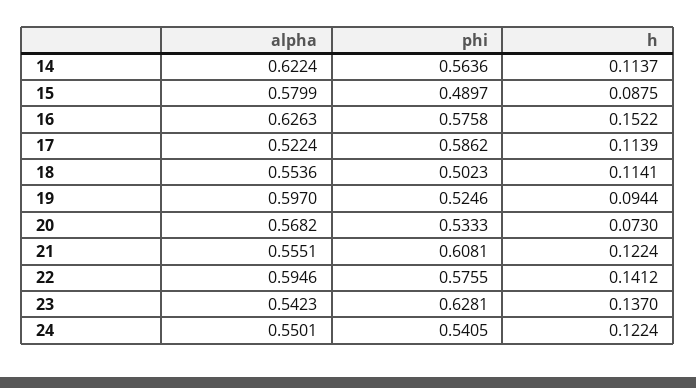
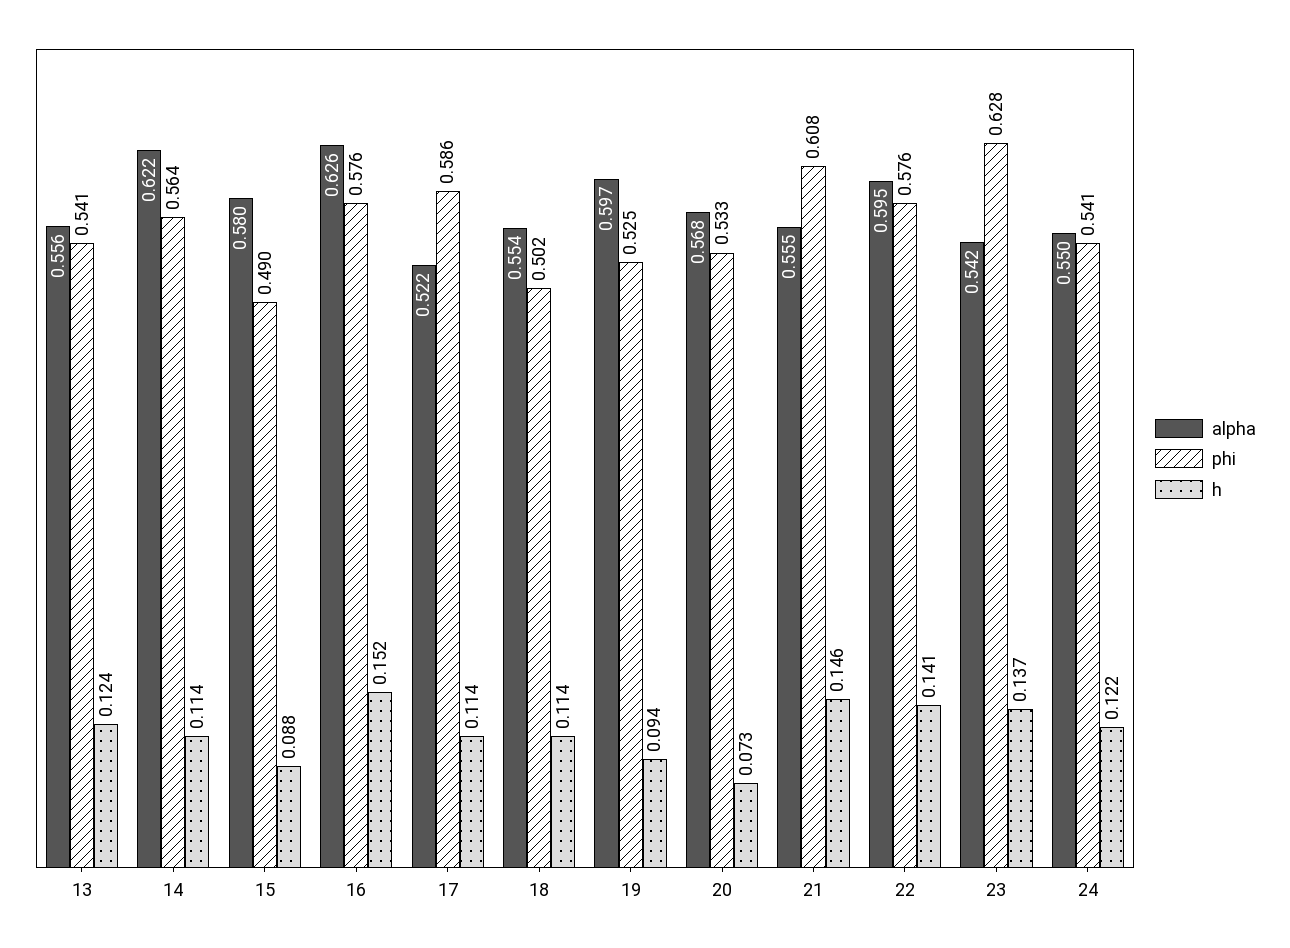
  {
    "alpha": {
      "14": 0.6224,
      "15": 0.5799,
      "16": 0.6263,
      "17": 0.5224,
      "18": 0.5536,
      "19": 0.597,
      "20": 0.5682,
      "21": 0.5551,
      "22": 0.5946,
      "23": 0.5423,
-     "24": 0.5501
+     "24": 0.5501,
+     "13": 0.556
    },
    "phi": {
      "14": 0.5636,
      "15": 0.4897,
      "16": 0.5758,
      "17": 0.5862,
      "18": 0.5023,
      "19": 0.5246,
      "20": 0.5333,
      "21": 0.6081,
      "22": 0.5755,
      "23": 0.6281,
-     "24": 0.5405
+     "24": 0.5405,
+     "13": 0.541
    },
    "h": {
      "14": 0.1137,
      "15": 0.0875,
      "16": 0.1522,
      "17": 0.1139,
      "18": 0.1141,
      "19": 0.0944,
      "20": 0.073,
-     "21": 0.1224,
+     "21": 0.146,
      "22": 0.1412,
      "23": 0.137,
-     "24": 0.1224
+     "24": 0.1224,
+     "13": 0.124
    }
  }

